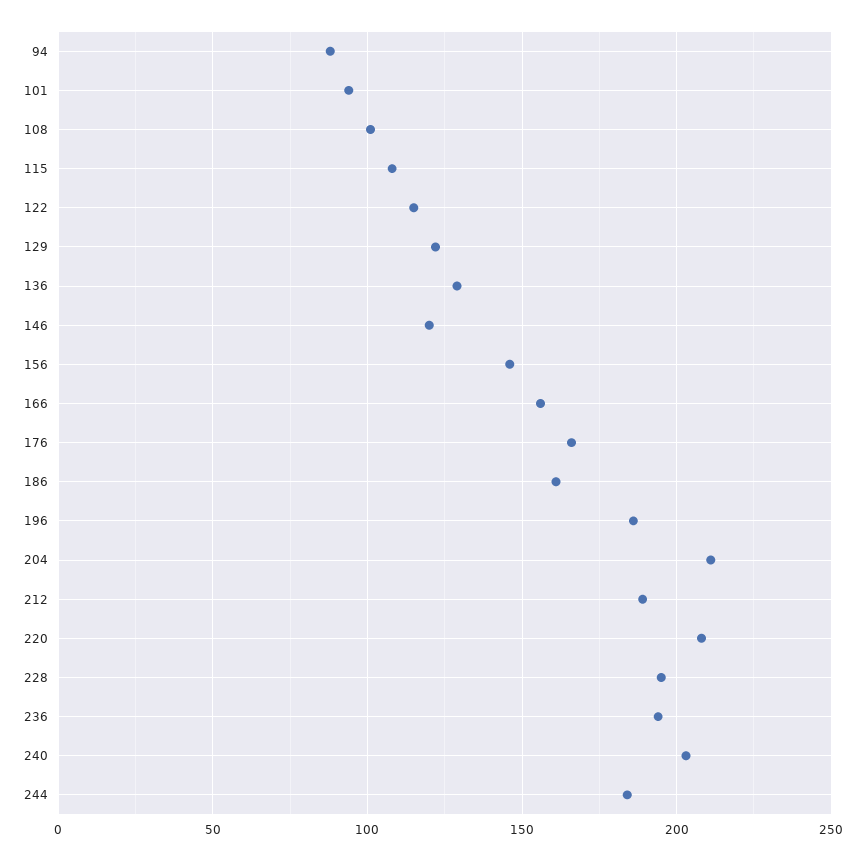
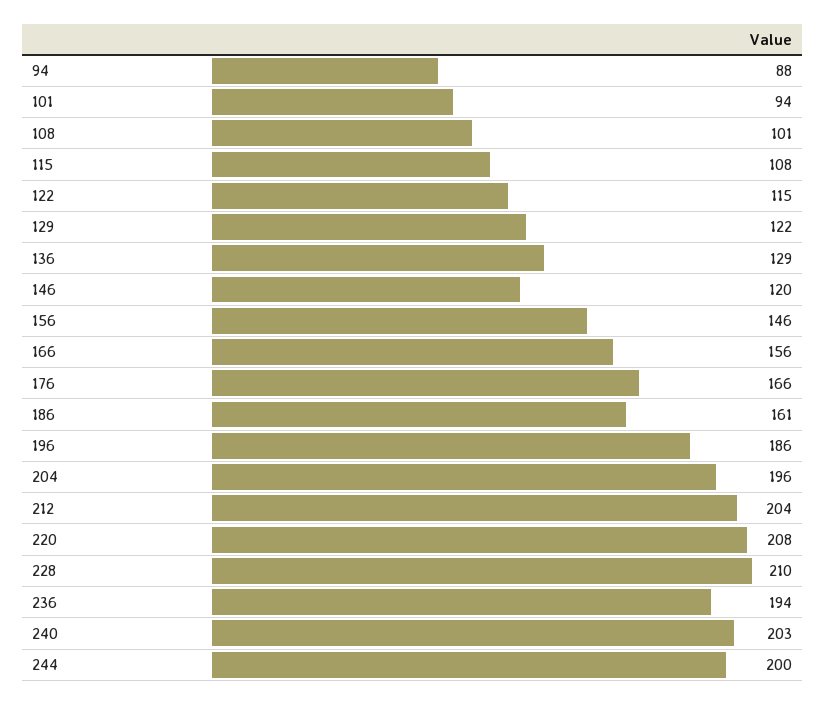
  {
    "94": 88,
    "101": 94,
    "108": 101,
    "115": 108,
    "122": 115,
    "129": 122,
    "136": 129,
    "146": 120,
    "156": 146,
    "166": 156,
    "176": 166,
    "186": 161,
    "196": 186,
-   "204": 210,
+   "204": 196,
-   "212": 190,
+   "212": 204,
    "220": 208,
-   "228": 195,
+   "228": 210,
    "236": 194,
    "240": 203,
-   "244": 185
+   "244": 200
  }

